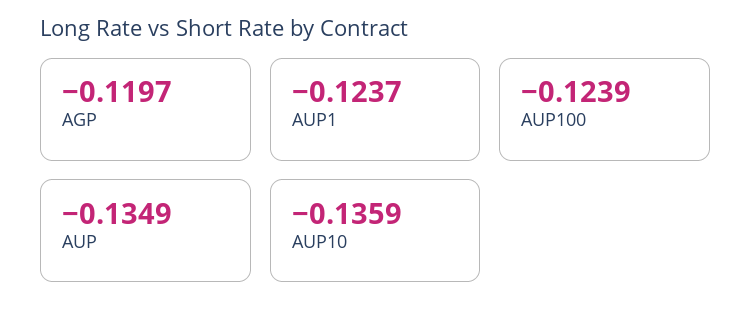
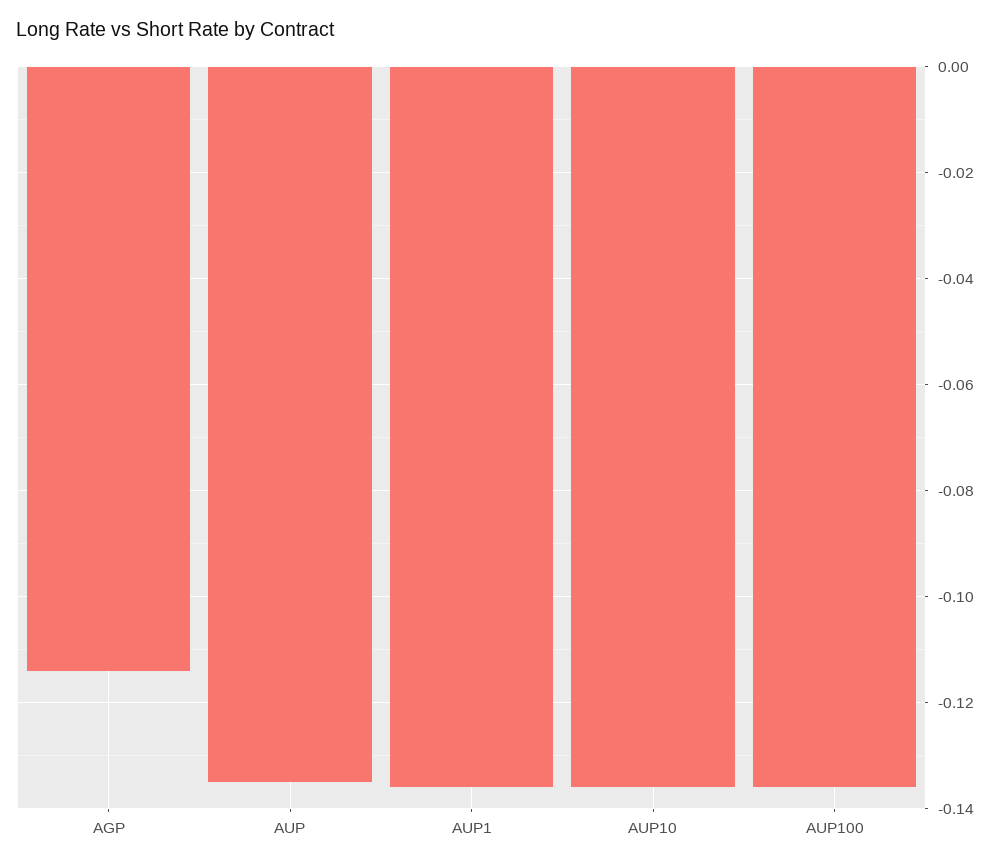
  {
-   "AGP": -0.1197,
+   "AGP": -0.114,
-   "AUP1": -0.1237,
+   "AUP1": -0.136,
-   "AUP100": -0.1239,
+   "AUP100": -0.136,
    "AUP": -0.1349,
    "AUP10": -0.1359
  }

